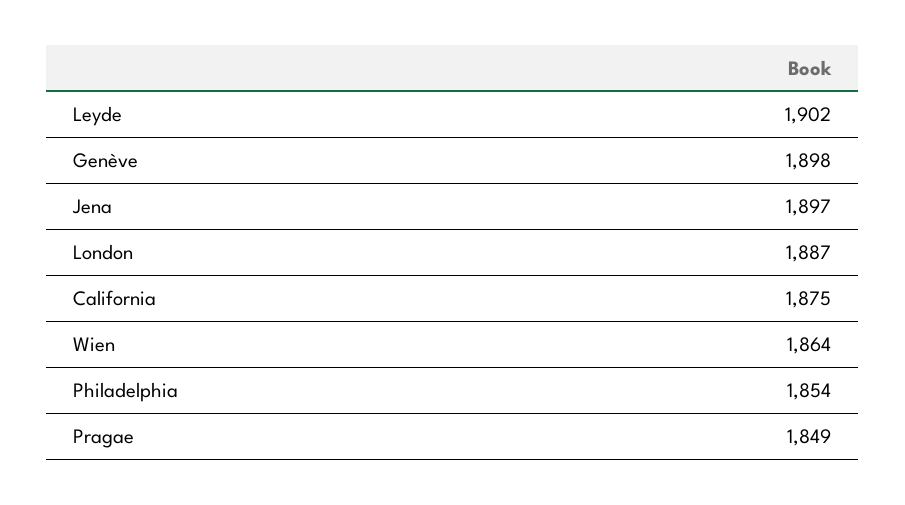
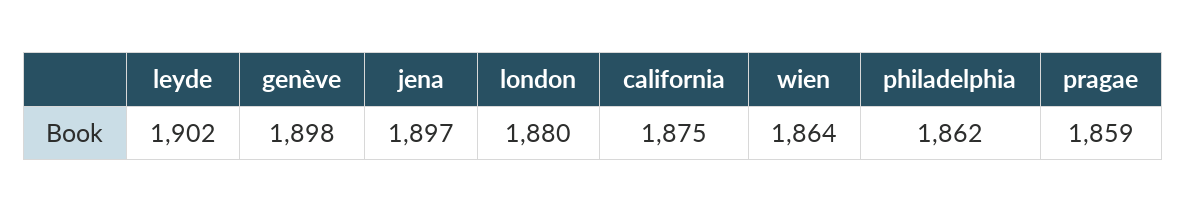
  {
    "Leyde": 1902,
    "Genève": 1898,
    "Jena": 1897,
-   "London": 1887,
+   "London": 1880,
    "California": 1875,
    "Wien": 1864,
-   "Philadelphia": 1854,
+   "Philadelphia": 1862,
-   "Pragae": 1849
+   "Pragae": 1859
  }

